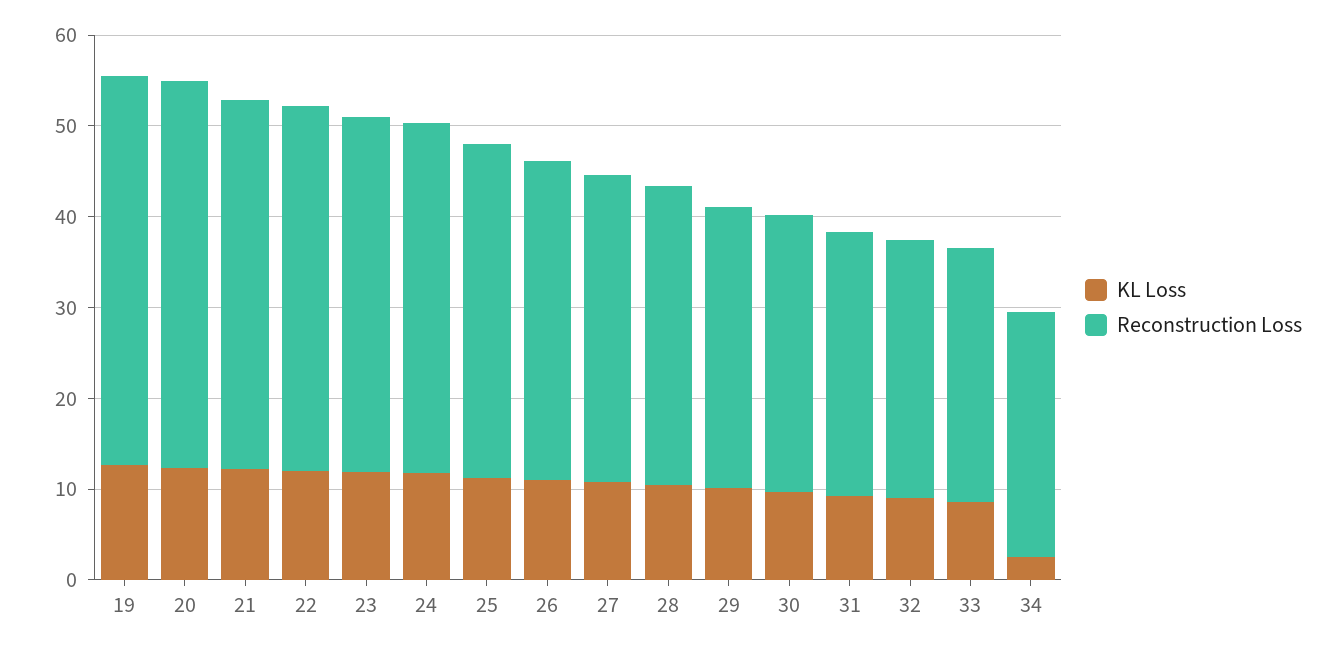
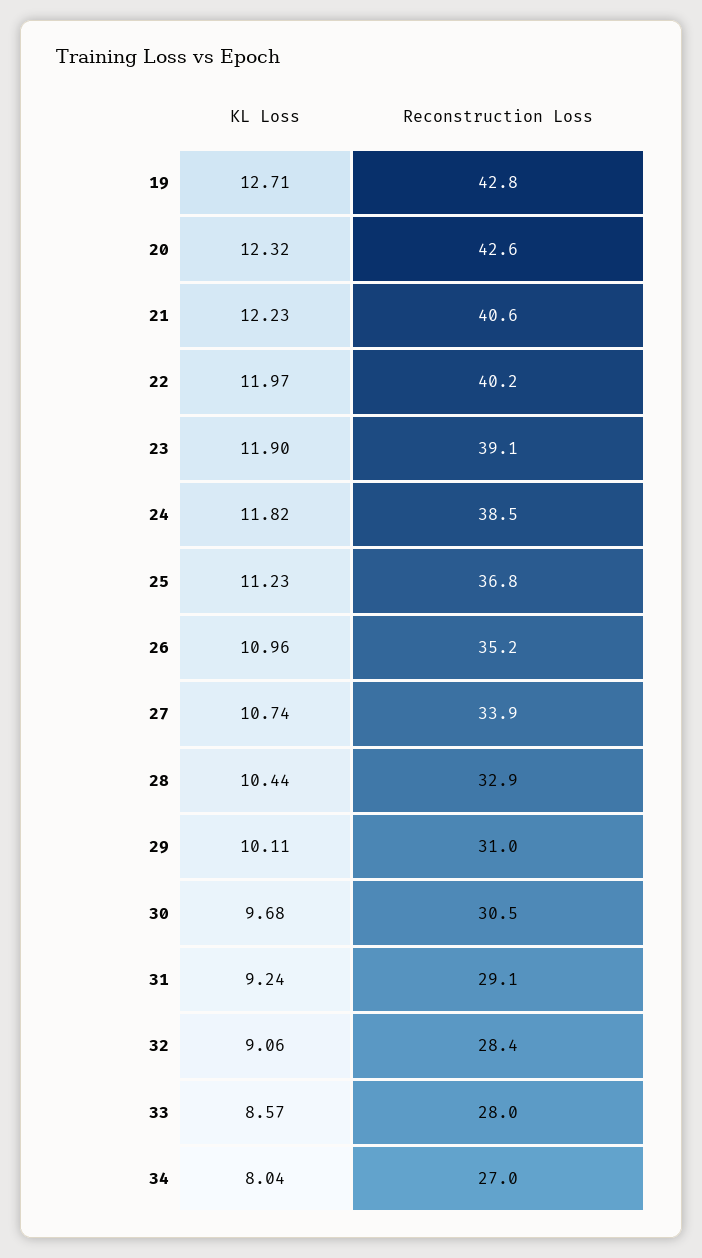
  {
    "KL Loss": {
      "19": 12.71,
      "20": 12.32,
      "21": 12.23,
      "22": 11.97,
      "23": 11.9,
      "24": 11.82,
      "25": 11.23,
      "26": 10.96,
      "27": 10.74,
      "28": 10.44,
      "29": 10.11,
      "30": 9.68,
      "31": 9.24,
      "32": 9.06,
      "33": 8.57,
-     "34": 2
+     "34": 8.04
    },
    "Reconstruction Loss": {
      "19": 42.8,
      "20": 42.6,
      "21": 40.6,
      "22": 40.2,
      "23": 39.1,
      "24": 38.5,
      "25": 36.8,
      "26": 35.2,
      "27": 33.9,
      "28": 32.9,
      "29": 31,
      "30": 30.5,
      "31": 29.1,
      "32": 28.4,
      "33": 28,
      "34": 27
    }
  }

